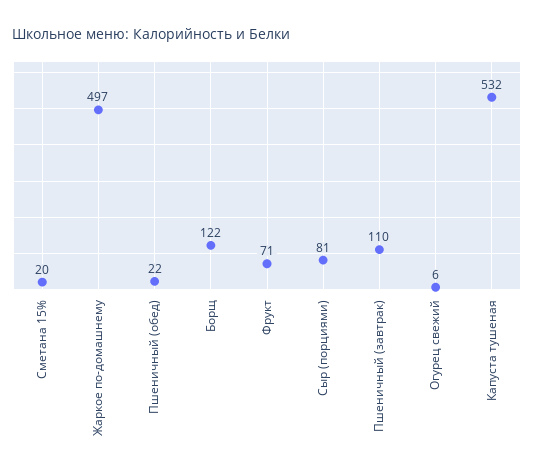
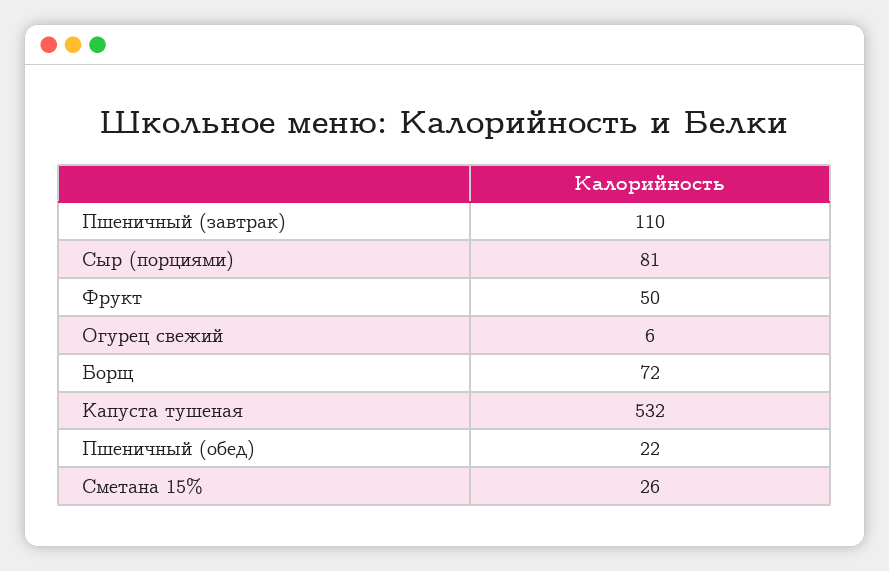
  {
-   "Сметана 15%": 20,
+   "Сметана 15%": 26,
-   "Жаркое по-домашнему": 497,
    "Пшеничный (обед)": 22,
-   "Борщ": 122,
+   "Борщ": 72,
-   "Фрукт": 71,
+   "Фрукт": 50,
    "Сыр (порциями)": 81,
    "Пшеничный (завтрак)": 110,
    "Огурец свежий": 6,
    "Капуста тушеная": 532
  }

